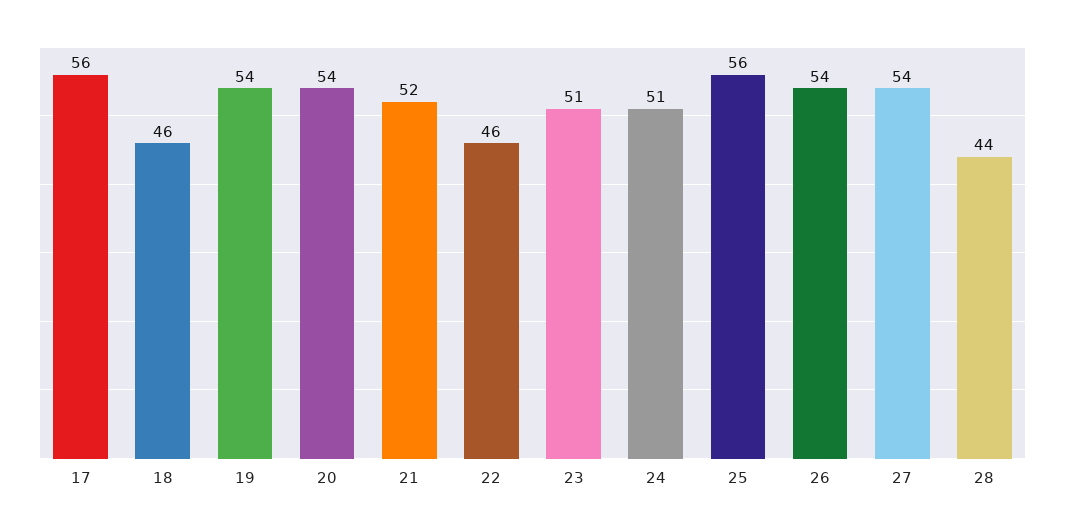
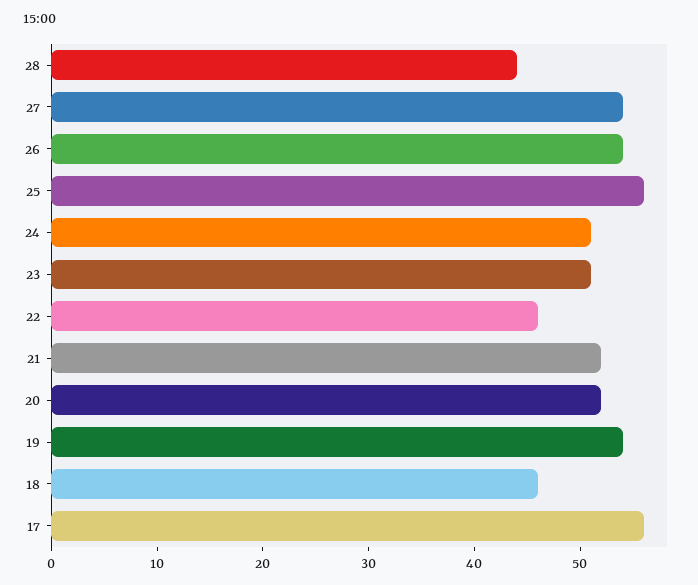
  {
    "17": 56,
    "18": 46,
    "19": 54,
-   "20": 54,
+   "20": 52,
    "21": 52,
    "22": 46,
    "23": 51,
    "24": 51,
    "25": 56,
    "26": 54,
    "27": 54,
    "28": 44
  }

